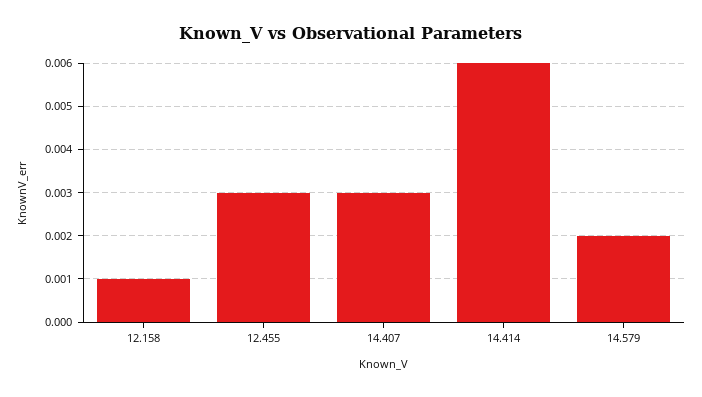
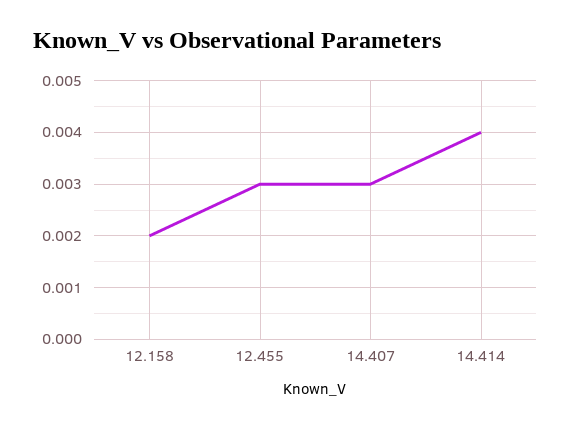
  {
-   "12.158": 0.001,
+   "12.158": 0.002,
    "12.455": 0.003,
    "14.407": 0.003,
-   "14.414": 0.006,
+   "14.414": 0.004
-   "14.579": 0.002
  }

